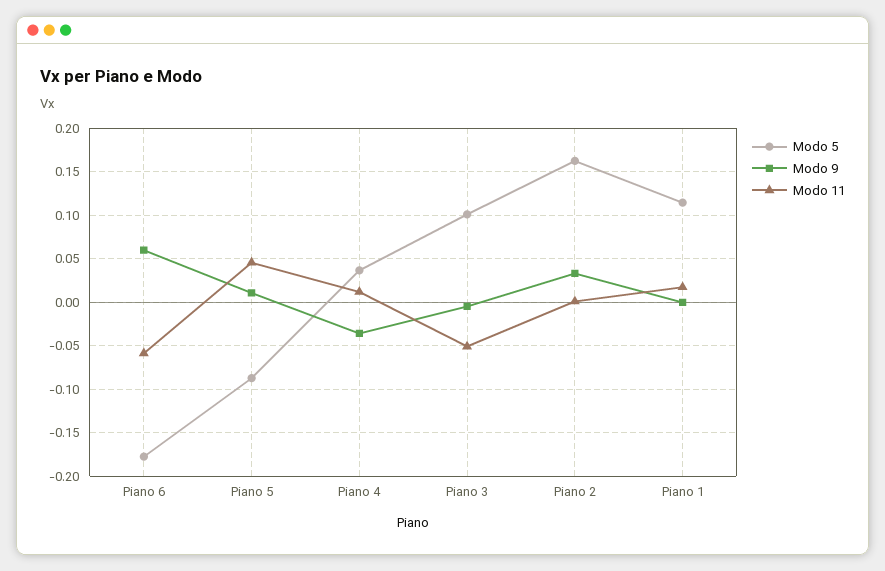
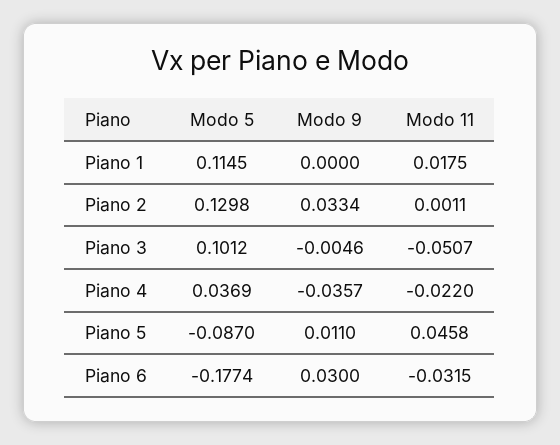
  {
    "Modo 5": {
      "Piano 6": -0.1774,
      "Piano 5": -0.087,
      "Piano 4": 0.0369,
      "Piano 3": 0.1012,
-     "Piano 2": 0.16,
+     "Piano 2": 0.1298,
      "Piano 1": 0.1145
    },
    "Modo 9": {
-     "Piano 6": 0.06,
+     "Piano 6": 0.03,
      "Piano 5": 0.011,
      "Piano 4": -0.0357,
      "Piano 3": -0.0046,
      "Piano 2": 0.0334,
      "Piano 1": 0
    },
    "Modo 11": {
-     "Piano 6": -0.06,
+     "Piano 6": -0.0315,
      "Piano 5": 0.0458,
-     "Piano 4": 0.01,
+     "Piano 4": -0.022,
      "Piano 3": -0.0507,
      "Piano 2": 0.0011,
      "Piano 1": 0.0175
    }
  }

